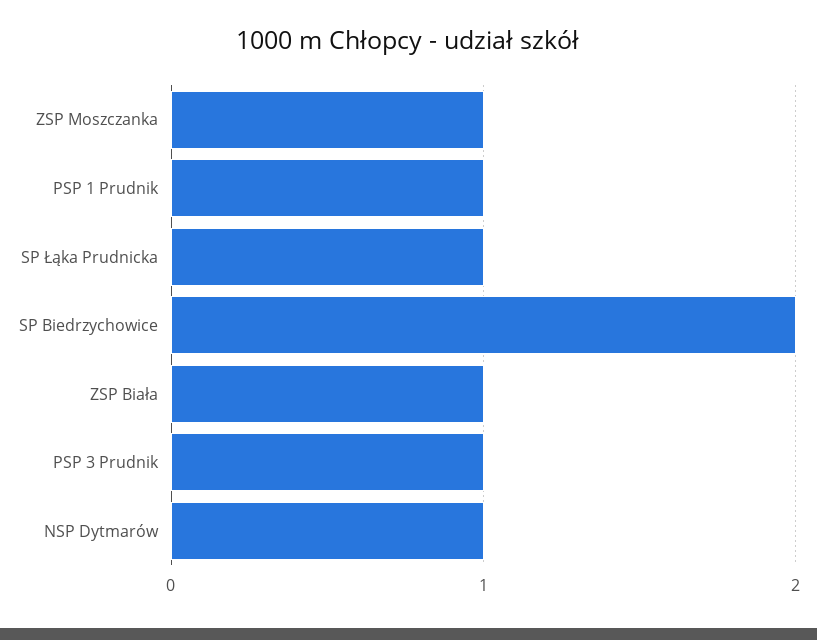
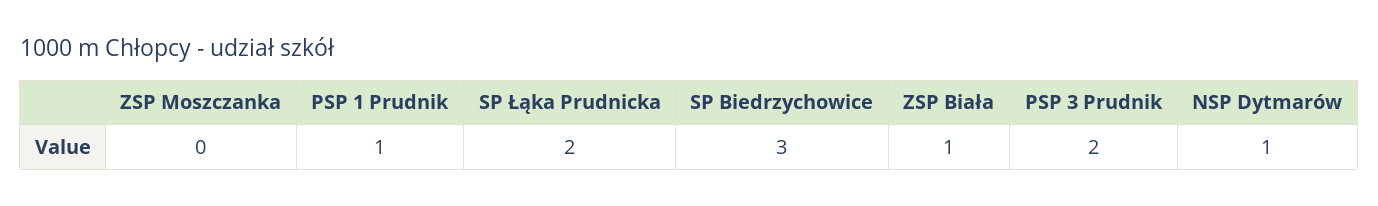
  {
-   "ZSP Moszczanka": 1,
+   "ZSP Moszczanka": 0,
    "PSP 1 Prudnik": 1,
-   "SP Łąka Prudnicka": 1,
+   "SP Łąka Prudnicka": 2,
-   "SP Biedrzychowice": 2,
+   "SP Biedrzychowice": 3,
    "ZSP Biała": 1,
-   "PSP 3 Prudnik": 1,
+   "PSP 3 Prudnik": 2,
    "NSP Dytmarów": 1
  }

